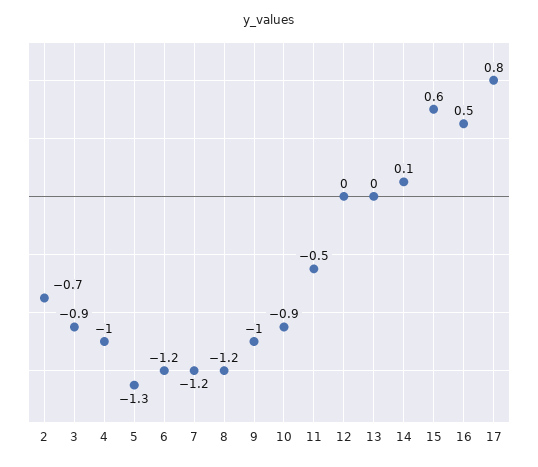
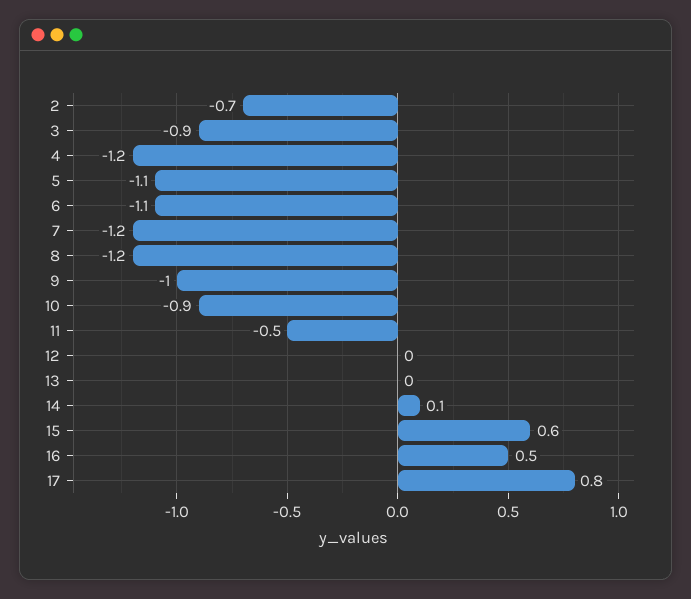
  {
    "2": -0.7,
    "3": -0.9,
-   "4": -1,
+   "4": -1.2,
-   "5": -1.3,
+   "5": -1.1,
-   "6": -1.2,
+   "6": -1.1,
    "7": -1.2,
    "8": -1.2,
    "9": -1,
    "10": -0.9,
    "11": -0.5,
    "12": 0,
    "13": 0,
    "14": 0.1,
    "15": 0.6,
    "16": 0.5,
    "17": 0.8
  }

